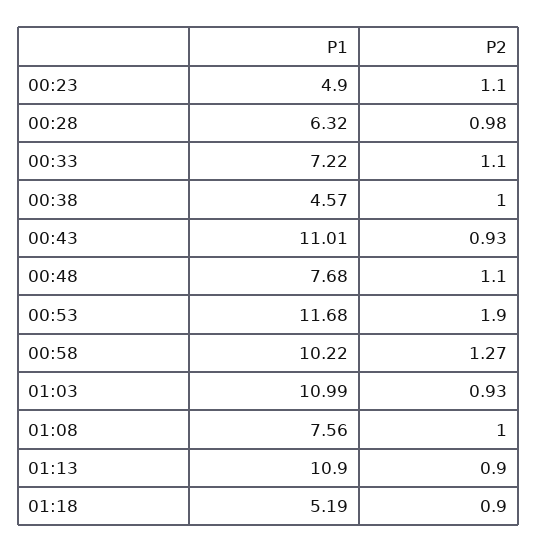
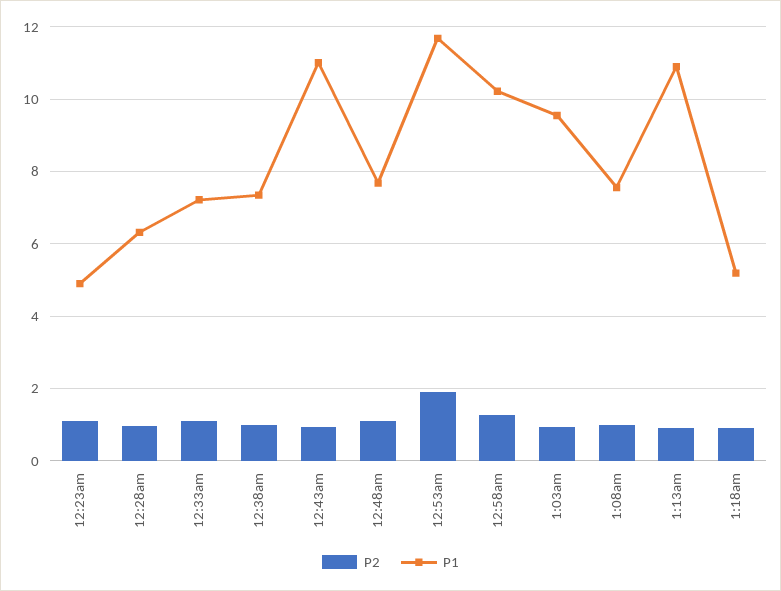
  {
    "P1": {
      "00:23": 4.9,
      "00:28": 6.32,
      "00:33": 7.22,
-     "00:38": 4.57,
+     "00:38": 7.4,
      "00:43": 11.01,
      "00:48": 7.68,
      "00:53": 11.68,
      "00:58": 10.22,
-     "01:03": 10.99,
+     "01:03": 9.6,
      "01:08": 7.56,
      "01:13": 10.9,
      "01:18": 5.19
    },
    "P2": {
      "00:23": 1.1,
      "00:28": 0.98,
      "00:33": 1.1,
      "00:38": 1,
      "00:43": 0.93,
      "00:48": 1.1,
      "00:53": 1.9,
      "00:58": 1.27,
      "01:03": 0.93,
      "01:08": 1,
      "01:13": 0.9,
      "01:18": 0.9
    }
  }

